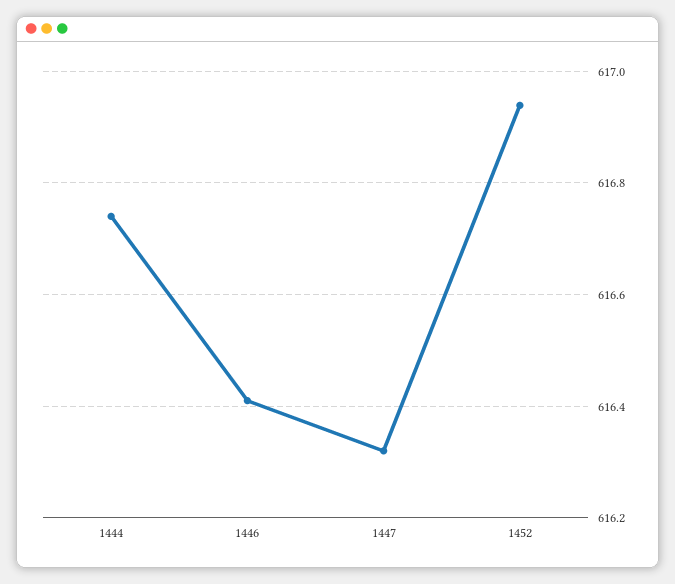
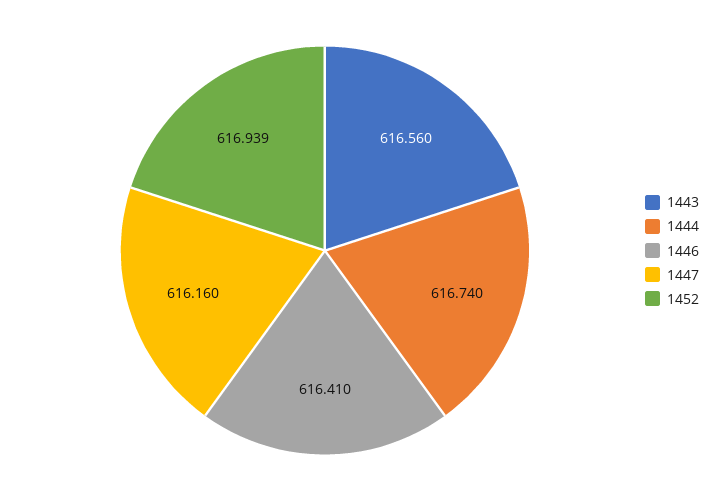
  {
    "1444": 616.74,
    "1446": 616.41,
-   "1447": 616.32,
+   "1447": 616.16,
-   "1452": 616.939
+   "1452": 616.939,
+   "1443": 616.56
  }

